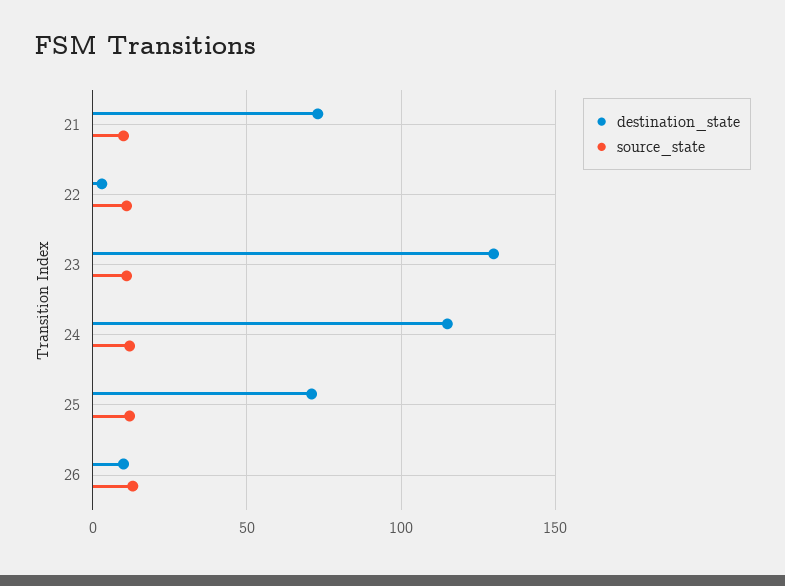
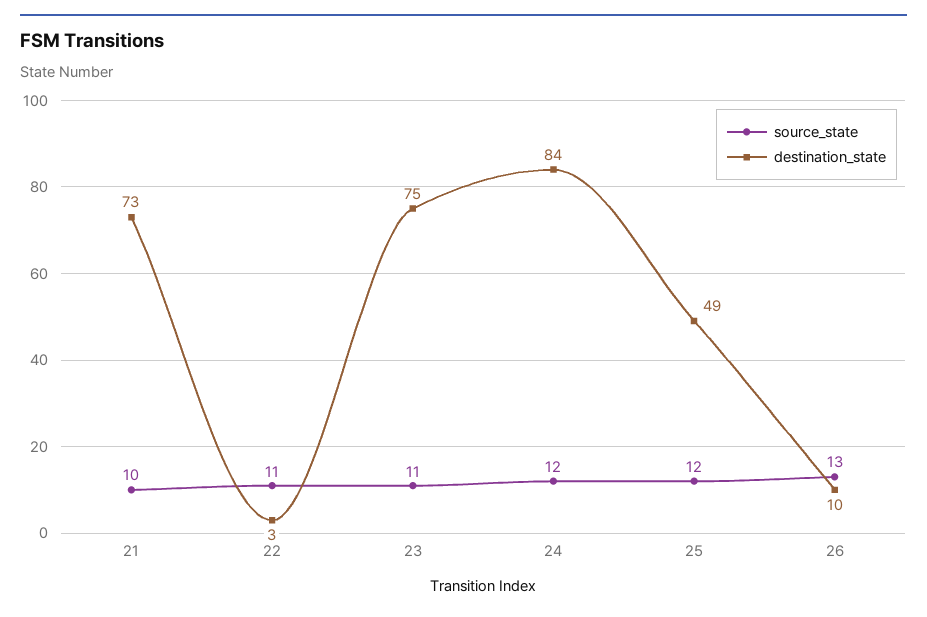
  {
    "destination_state": {
      "21": 73,
      "22": 3,
-     "23": 130,
+     "23": 75,
-     "24": 115,
+     "24": 84,
-     "25": 70,
+     "25": 49,
      "26": 10
    },
    "source_state": {
      "21": 10,
      "22": 11,
      "23": 11,
      "24": 12,
      "25": 12,
      "26": 13
    }
  }

